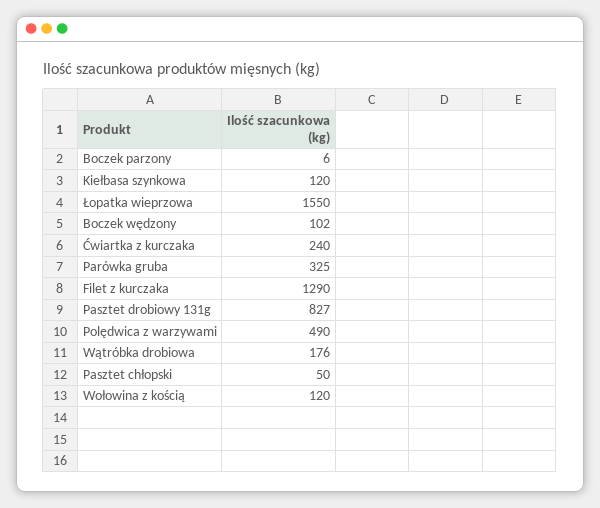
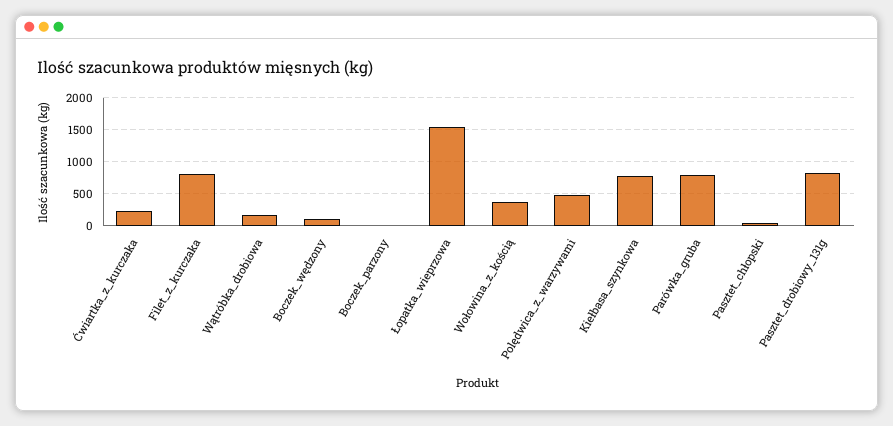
  {
    "Boczek parzony": 6,
-   "Kiełbasa szynkowa": 120,
+   "Kiełbasa szynkowa": 800,
    "Łopatka wieprzowa": 1550,
    "Boczek wędzony": 102,
    "Ćwiartka z kurczaka": 240,
-   "Parówka gruba": 325,
+   "Parówka gruba": 800,
-   "Filet z kurczaka": 1290,
+   "Filet z kurczaka": 800,
    "Pasztet drobiowy 131g": 827,
    "Polędwica z warzywami": 490,
    "Wątróbka drobiowa": 176,
    "Pasztet chłopski": 50,
-   "Wołowina z kością": 120
+   "Wołowina z kością": 400
  }

